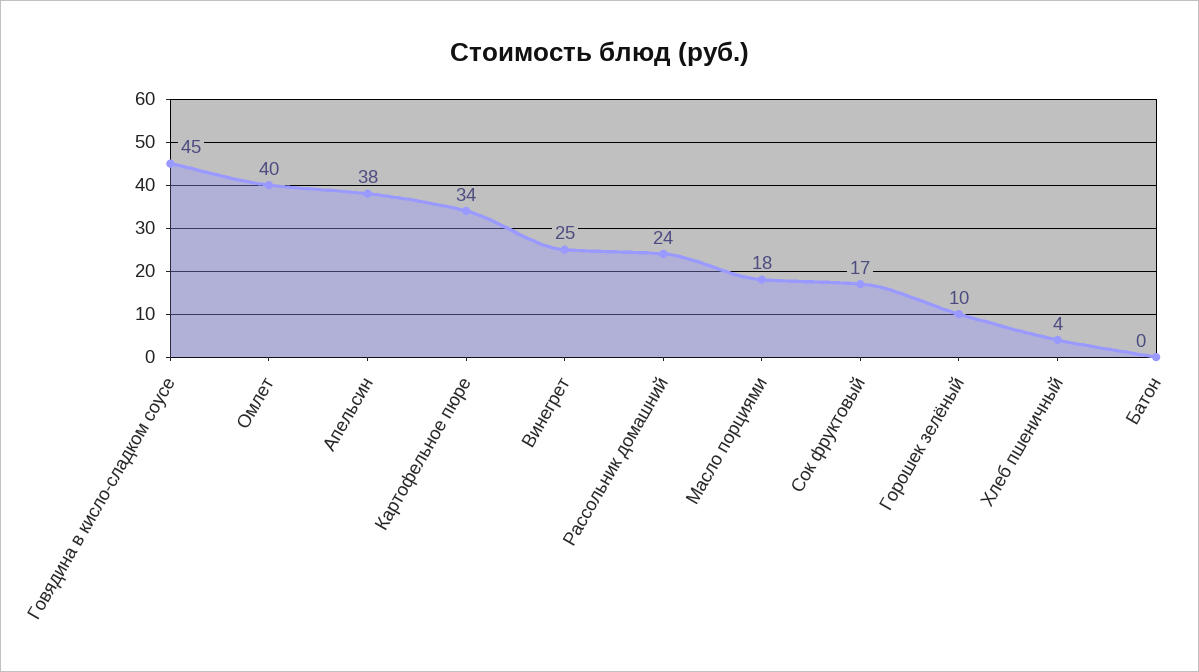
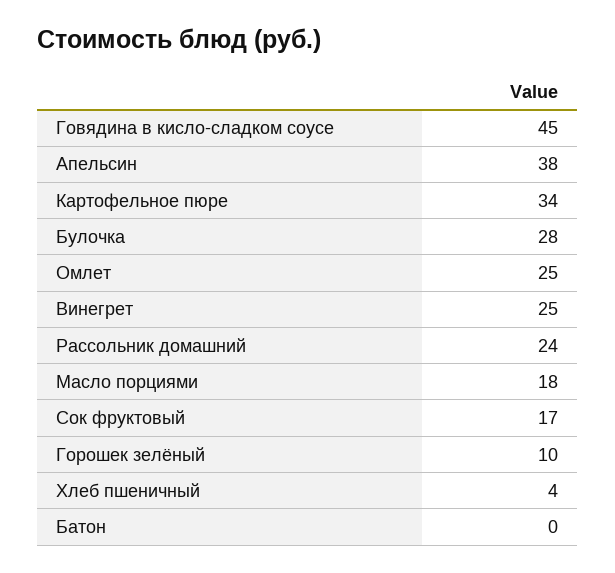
  {
    "Говядина в кисло-сладком соусе": 45,
-   "Омлет": 40,
+   "Омлет": 25,
    "Апельсин": 38,
    "Картофельное пюре": 34,
    "Винегрет": 25,
    "Рассольник домашний": 24,
    "Масло порциями": 18,
    "Сок фруктовый": 17,
    "Горошек зелёный": 10,
    "Хлеб пшеничный": 4,
-   "Батон": 0
+   "Батон": 0,
+   "Булочка": 28
  }

